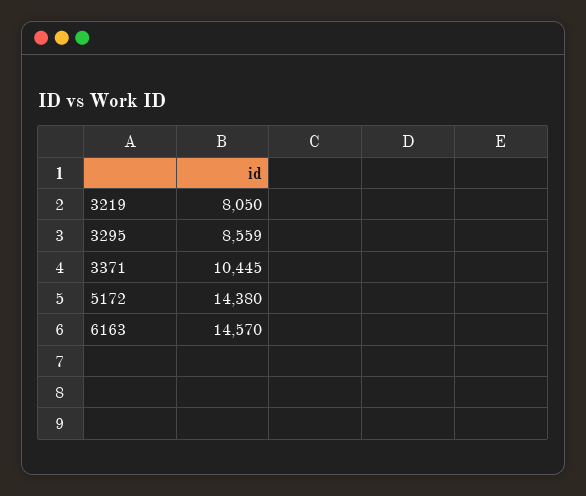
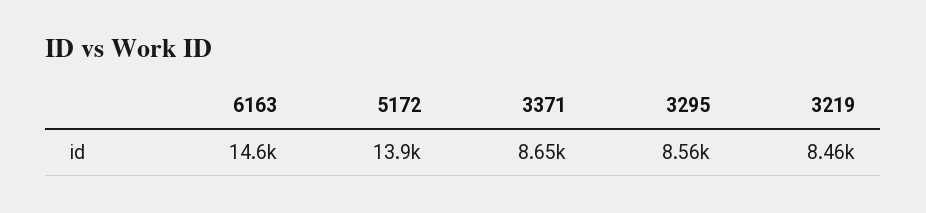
  {
-   "3219": 8050,
+   "3219": 8460,
    "3295": 8559,
-   "3371": 10445,
+   "3371": 8650,
-   "5172": 14380,
+   "5172": 13900,
    "6163": 14570
  }

